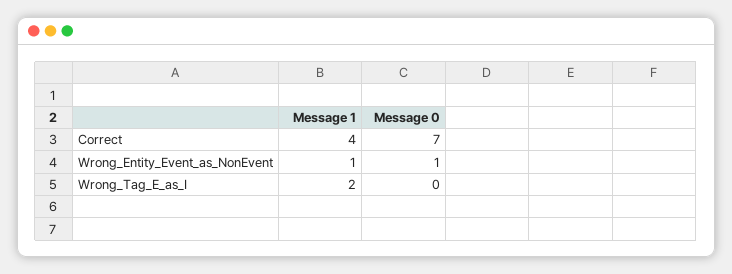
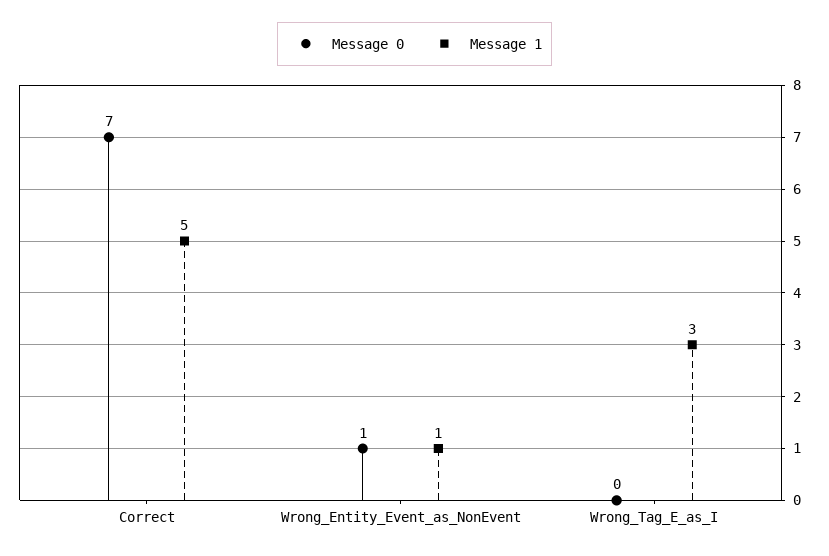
  {
    "Message 1": {
-     "Correct": 4,
+     "Correct": 5,
      "Wrong_Entity_Event_as_NonEvent": 1,
-     "Wrong_Tag_E_as_I": 2
+     "Wrong_Tag_E_as_I": 3
    },
    "Message 0": {
      "Correct": 7,
      "Wrong_Entity_Event_as_NonEvent": 1,
      "Wrong_Tag_E_as_I": 0
    }
  }

